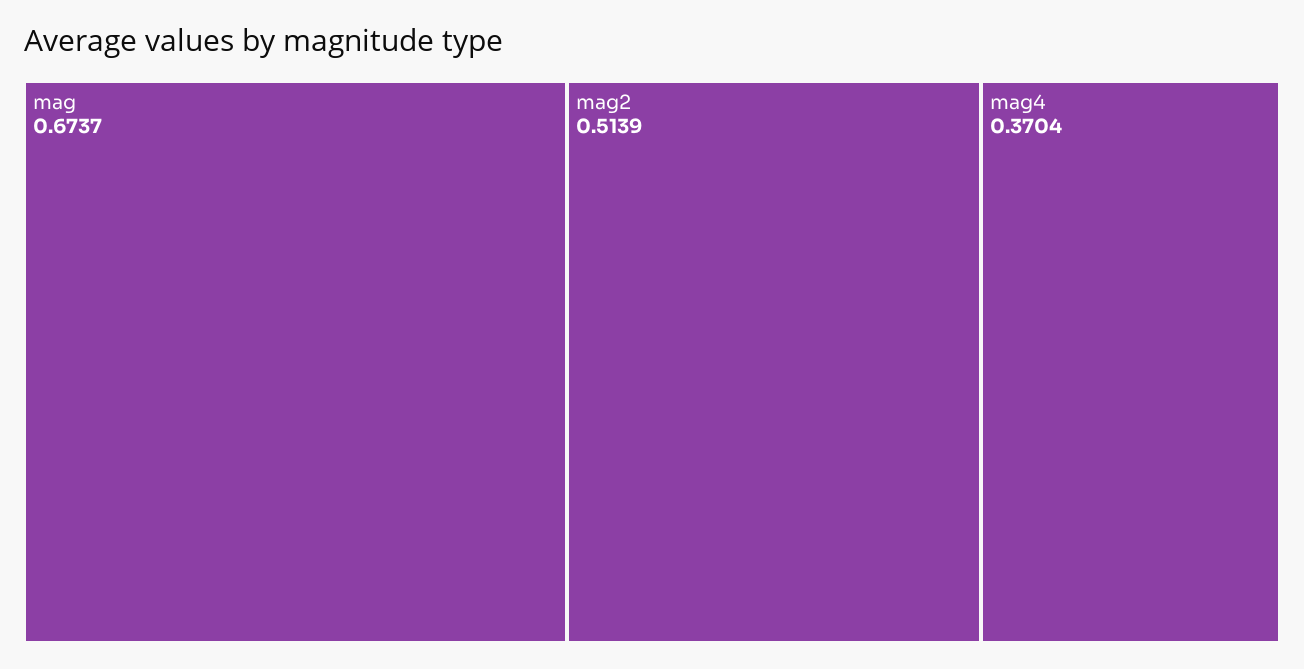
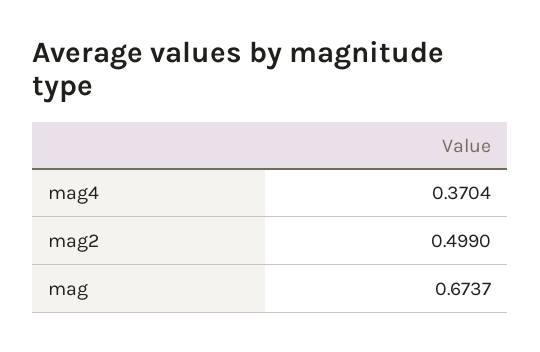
  {
    "mag": 0.6737,
-   "mag2": 0.5139,
+   "mag2": 0.499,
    "mag4": 0.3704
  }

